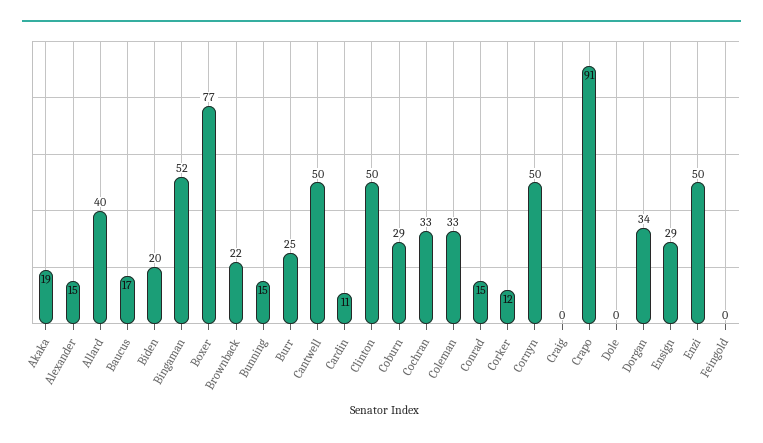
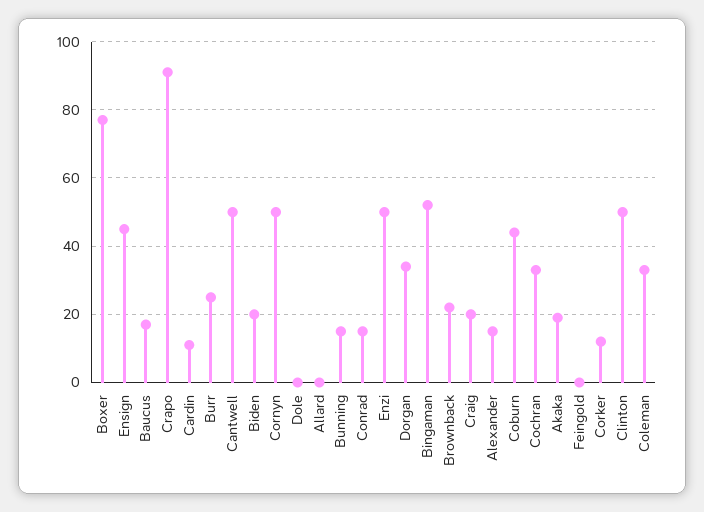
  {
    "Akaka": 19,
    "Alexander": 15,
-   "Allard": 40,
+   "Allard": 0,
    "Baucus": 17,
    "Biden": 20,
    "Bingaman": 52,
    "Boxer": 77,
    "Brownback": 22,
    "Bunning": 15,
    "Burr": 25,
    "Cantwell": 50,
    "Cardin": 11,
    "Clinton": 50,
-   "Coburn": 29,
+   "Coburn": 45,
    "Cochran": 33,
    "Coleman": 33,
    "Conrad": 15,
    "Corker": 12,
    "Cornyn": 50,
-   "Craig": 0,
+   "Craig": 20,
    "Crapo": 91,
    "Dole": 0,
    "Dorgan": 34,
-   "Ensign": 29,
+   "Ensign": 45,
    "Enzi": 50,
    "Feingold": 0
  }

